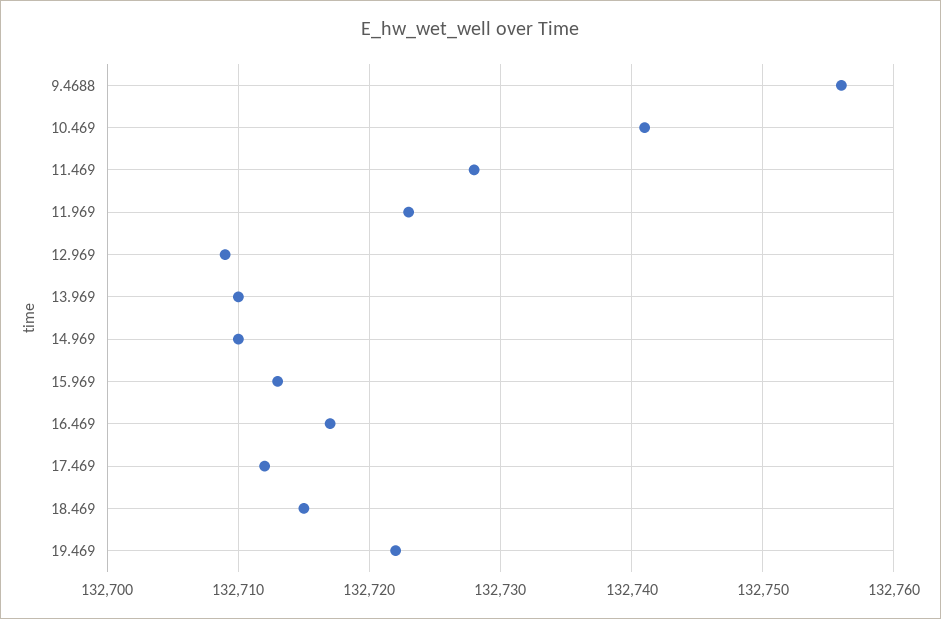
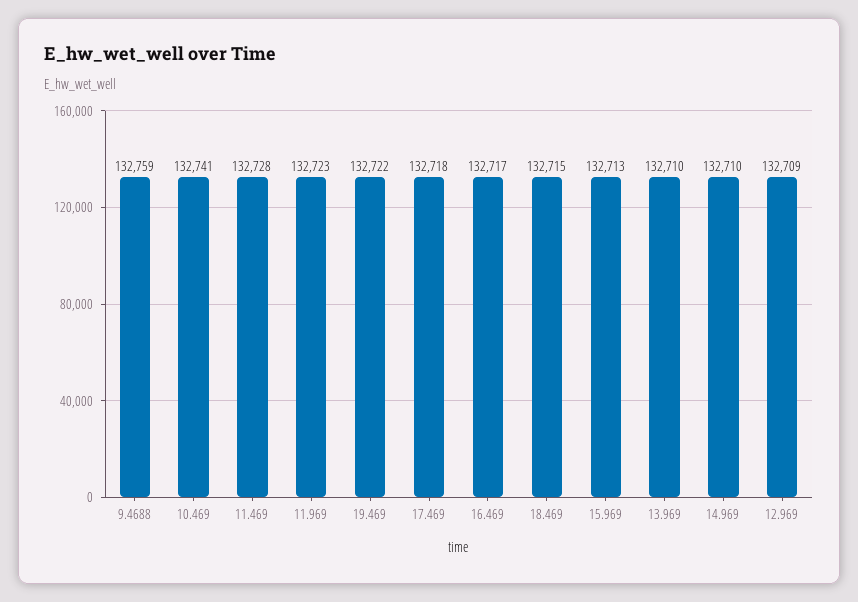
  {
-   "9.4688": 132756,
+   "9.4688": 132759,
    "10.469": 132741,
    "11.469": 132728,
    "11.969": 132723,
    "12.969": 132709,
    "13.969": 132710,
    "14.969": 132710,
    "15.969": 132713,
    "16.469": 132717,
-   "17.469": 132712,
+   "17.469": 132718,
    "18.469": 132715,
    "19.469": 132722
  }

